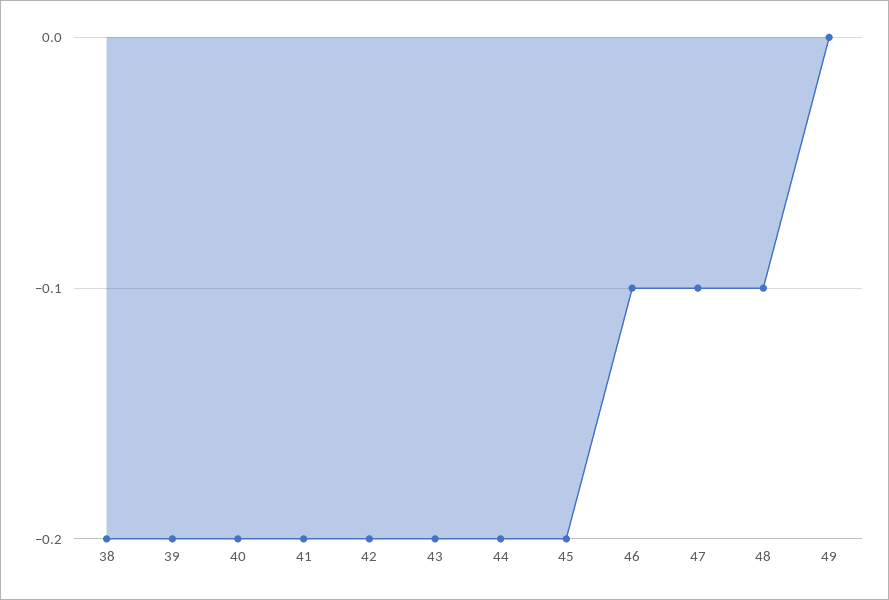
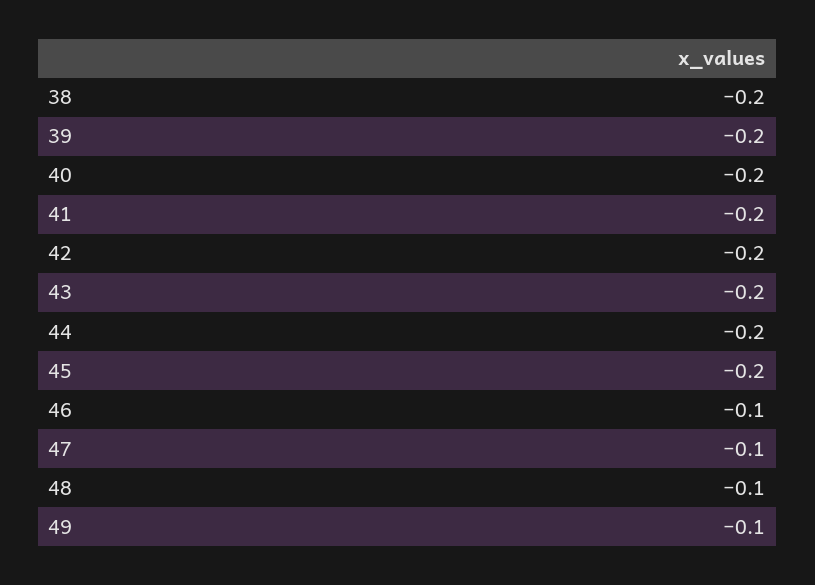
  {
    "38": -0.2,
    "39": -0.2,
    "40": -0.2,
    "41": -0.2,
    "42": -0.2,
    "43": -0.2,
    "44": -0.2,
    "45": -0.2,
    "46": -0.1,
    "47": -0.1,
    "48": -0.1,
-   "49": 0
+   "49": -0.1
  }

